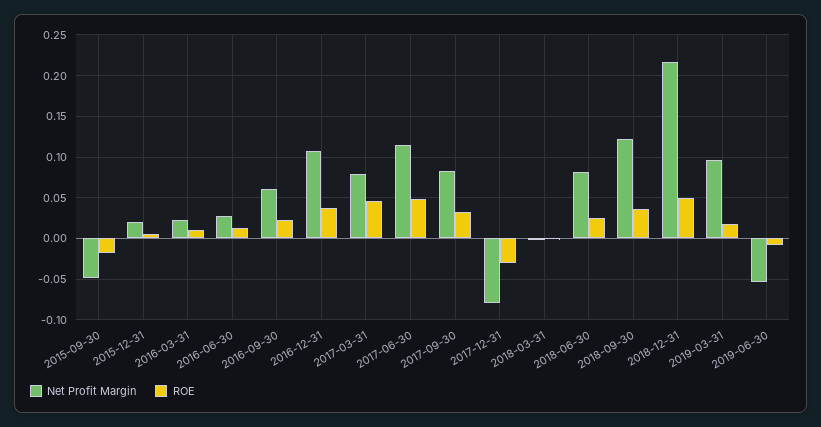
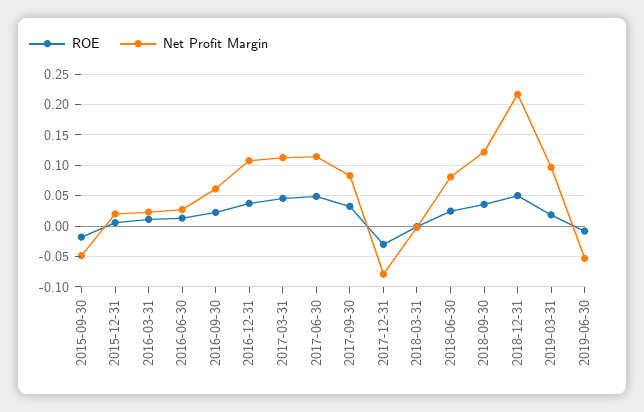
  {
    "Net Profit Margin": {
      "2015-09-30": -0.05,
      "2015-12-31": 0.02,
      "2016-03-31": 0.02,
      "2016-06-30": 0.03,
      "2016-09-30": 0.06,
      "2016-12-31": 0.11,
-     "2017-03-31": 0.08,
+     "2017-03-31": 0.11,
      "2017-06-30": 0.11,
      "2017-09-30": 0.08,
      "2017-12-31": -0.08,
      "2018-03-31": 0,
      "2018-06-30": 0.08,
      "2018-09-30": 0.12,
      "2018-12-31": 0.22,
      "2019-03-31": 0.1,
      "2019-06-30": -0.05
    },
    "ROE": {
      "2015-09-30": -0.02,
      "2015-12-31": 0.01,
      "2016-03-31": 0.01,
      "2016-06-30": 0.01,
      "2016-09-30": 0.02,
      "2016-12-31": 0.04,
      "2017-03-31": 0.05,
      "2017-06-30": 0.05,
      "2017-09-30": 0.03,
      "2017-12-31": -0.03,
      "2018-03-31": 0,
      "2018-06-30": 0.02,
      "2018-09-30": 0.04,
      "2018-12-31": 0.05,
      "2019-03-31": 0.02,
      "2019-06-30": -0.01
    }
  }

